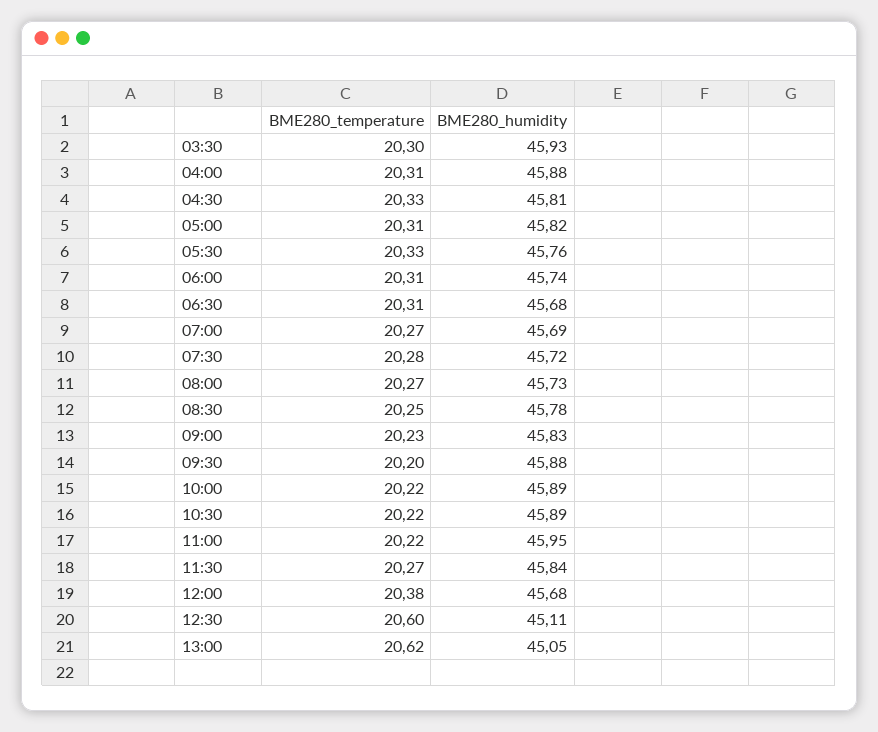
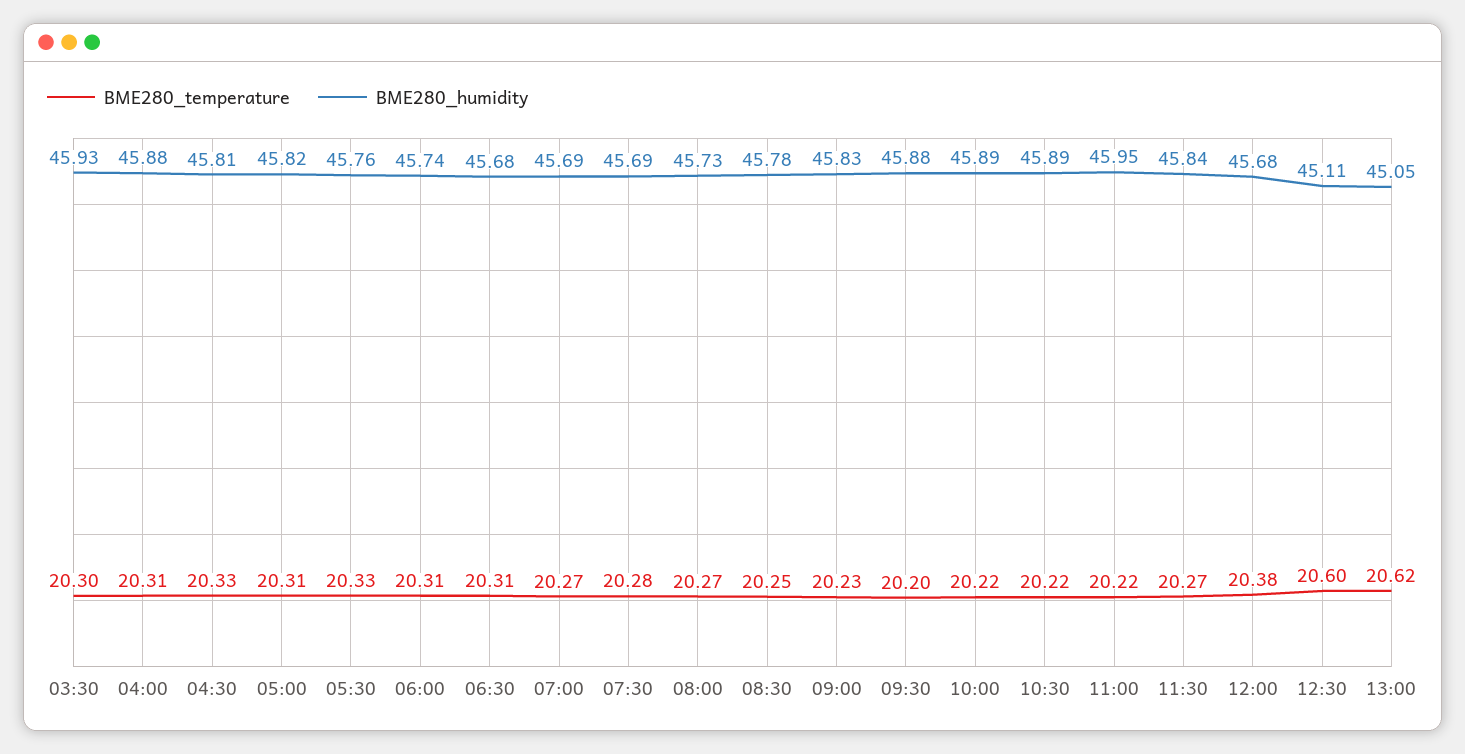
  {
    "BME280_temperature": {
      "03:30": 20.3,
      "04:00": 20.31,
      "04:30": 20.33,
      "05:00": 20.31,
      "05:30": 20.33,
      "06:00": 20.31,
      "06:30": 20.31,
      "07:00": 20.27,
      "07:30": 20.28,
      "08:00": 20.27,
      "08:30": 20.25,
      "09:00": 20.23,
      "09:30": 20.2,
      "10:00": 20.22,
      "10:30": 20.22,
      "11:00": 20.22,
      "11:30": 20.27,
      "12:00": 20.38,
      "12:30": 20.6,
      "13:00": 20.62
    },
    "BME280_humidity": {
      "03:30": 45.93,
      "04:00": 45.88,
      "04:30": 45.81,
      "05:00": 45.82,
      "05:30": 45.76,
      "06:00": 45.74,
      "06:30": 45.68,
      "07:00": 45.69,
-     "07:30": 45.72,
+     "07:30": 45.69,
      "08:00": 45.73,
      "08:30": 45.78,
      "09:00": 45.83,
      "09:30": 45.88,
      "10:00": 45.89,
      "10:30": 45.89,
      "11:00": 45.95,
      "11:30": 45.84,
      "12:00": 45.68,
      "12:30": 45.11,
      "13:00": 45.05
    }
  }

